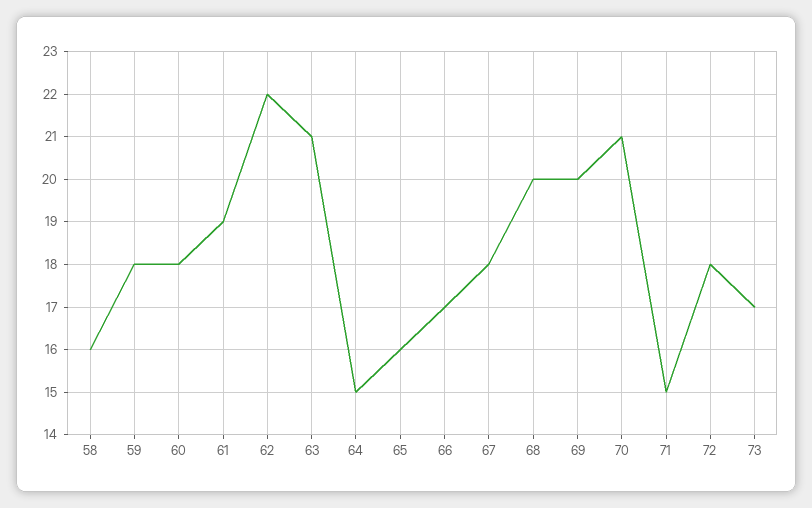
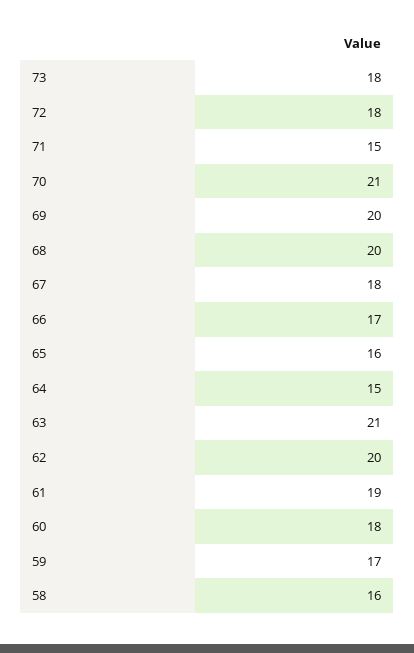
  {
    "58": 16,
-   "59": 18,
+   "59": 17,
    "60": 18,
    "61": 19,
-   "62": 22,
+   "62": 20,
    "63": 21,
    "64": 15,
    "65": 16,
    "66": 17,
    "67": 18,
    "68": 20,
    "69": 20,
    "70": 21,
    "71": 15,
    "72": 18,
-   "73": 17
+   "73": 18
  }

